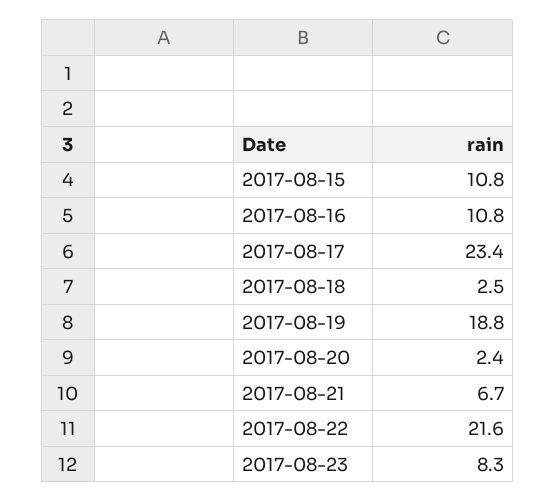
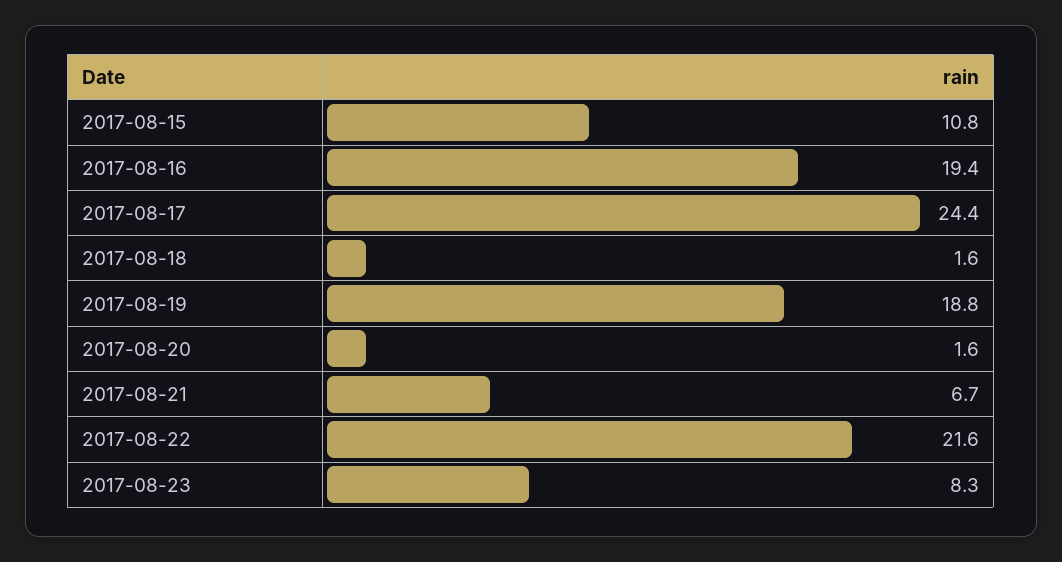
  {
    "2017-08-15": 10.8,
-   "2017-08-16": 10.8,
+   "2017-08-16": 19.4,
-   "2017-08-17": 23.4,
+   "2017-08-17": 24.4,
-   "2017-08-18": 2.5,
+   "2017-08-18": 1.6,
    "2017-08-19": 18.8,
-   "2017-08-20": 2.4,
+   "2017-08-20": 1.6,
    "2017-08-21": 6.7,
    "2017-08-22": 21.6,
    "2017-08-23": 8.3
  }

